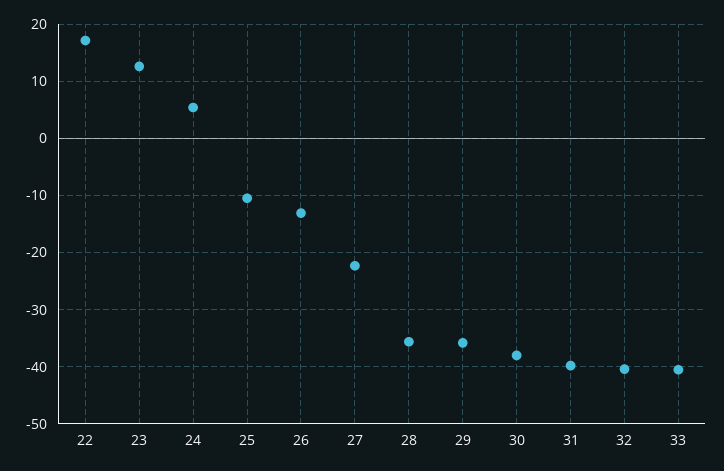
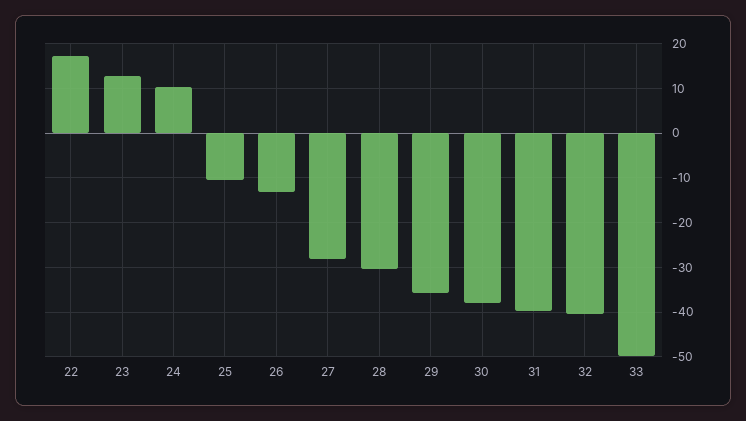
  {
    "22": 18,
    "23": 12,
-   "24": 6,
+   "24": 10,
    "25": -10,
    "26": -14,
-   "27": -22,
+   "27": -28,
-   "28": -36,
+   "28": -30,
    "29": -36,
    "30": -38,
    "31": -40,
    "32": -40,
-   "33": -40
+   "33": -50
  }

